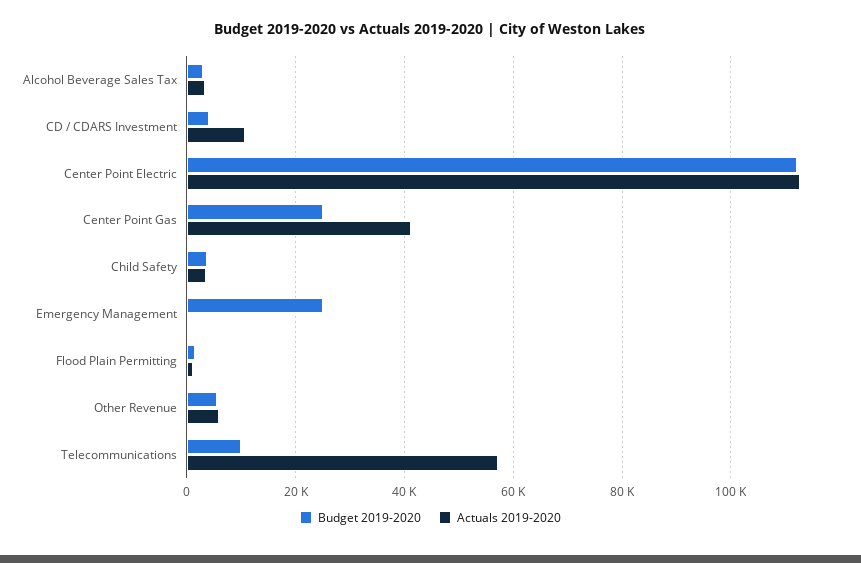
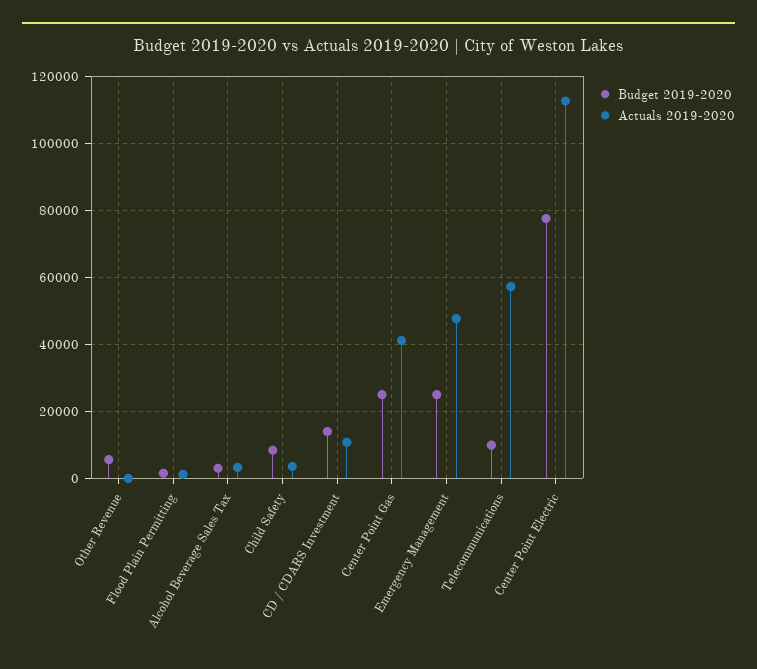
  {
    "Budget 2019-2020": {
      "Alcohol Beverage Sales Tax": 4000,
-     "CD / CDARS Investment": 4000,
+     "CD / CDARS Investment": 14000,
-     "Center Point Electric": 112000,
+     "Center Point Electric": 78000,
      "Center Point Gas": 26000,
-     "Child Safety": 4000,
+     "Child Safety": 8000,
      "Emergency Management": 26000,
      "Flood Plain Permitting": 2000,
      "Other Revenue": 6000,
      "Telecommunications": 10000
    },
    "Actuals 2019-2020": {
      "Alcohol Beverage Sales Tax": 4000,
      "CD / CDARS Investment": 10000,
      "Center Point Electric": 112000,
      "Center Point Gas": 42000,
      "Child Safety": 4000,
-     "Emergency Management": 0,
+     "Emergency Management": 48000,
      "Flood Plain Permitting": 2000,
-     "Other Revenue": 6000,
+     "Other Revenue": 0,
      "Telecommunications": 58000
    }
  }

